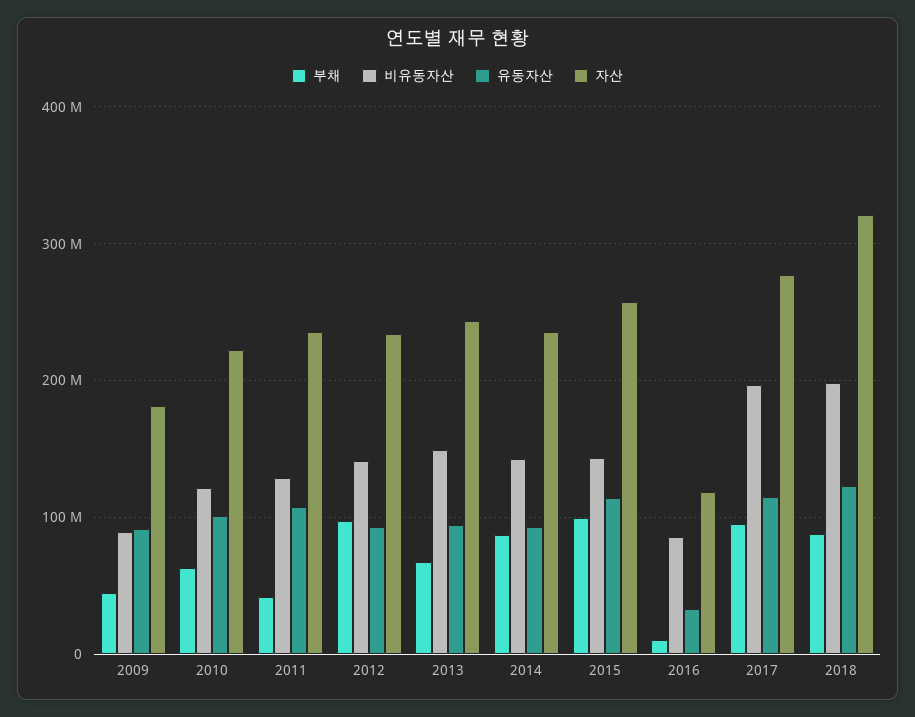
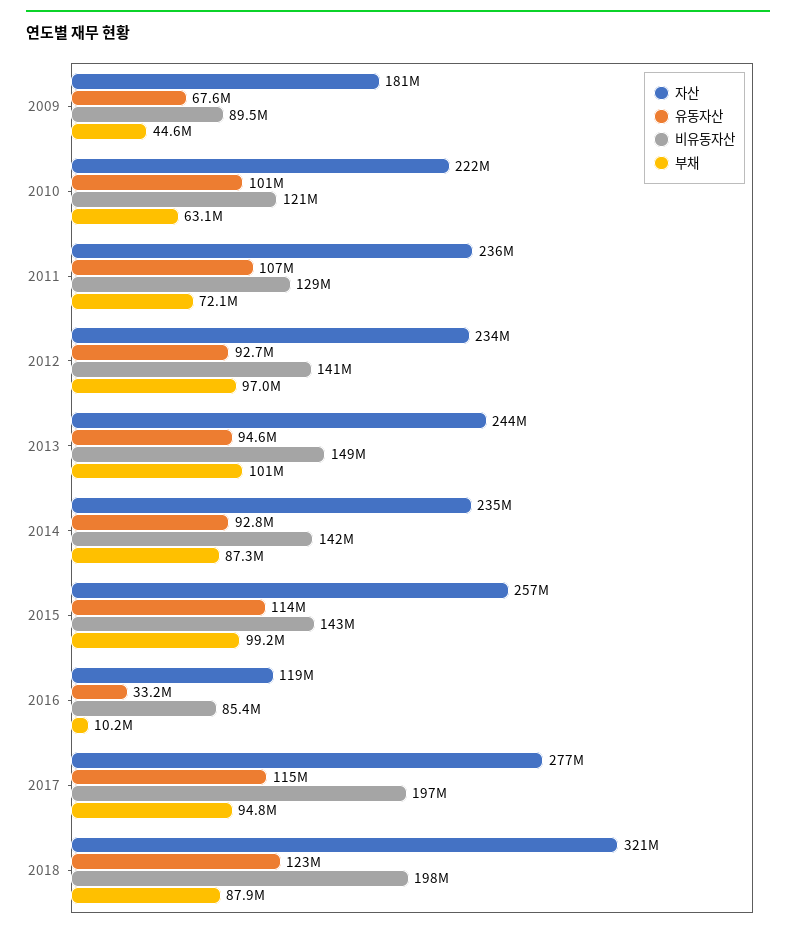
  {
    "부채": {
      "2009": 44600000,
      "2010": 63100000,
-     "2011": 40000000,
+     "2011": 72100000,
      "2012": 97000000,
-     "2013": 70000000,
+     "2013": 101000000,
      "2014": 87300000,
      "2015": 99200000,
      "2016": 10200000,
      "2017": 94800000,
      "2018": 87900000
    },
    "비유동자산": {
      "2009": 89500000,
      "2010": 121000000,
      "2011": 129000000,
      "2012": 141000000,
      "2013": 149000000,
      "2014": 142000000,
      "2015": 143000000,
      "2016": 85400000,
      "2017": 197000000,
      "2018": 198000000
    },
    "유동자산": {
-     "2009": 90000000,
+     "2009": 67600000,
      "2010": 101000000,
      "2011": 107000000,
      "2012": 92700000,
      "2013": 94600000,
      "2014": 92800000,
      "2015": 114000000,
      "2016": 33200000,
      "2017": 115000000,
      "2018": 123000000
    },
    "자산": {
      "2009": 181000000,
      "2010": 222000000,
      "2011": 236000000,
      "2012": 234000000,
      "2013": 244000000,
      "2014": 235000000,
      "2015": 257000000,
      "2016": 119000000,
      "2017": 277000000,
      "2018": 321000000
    }
  }

